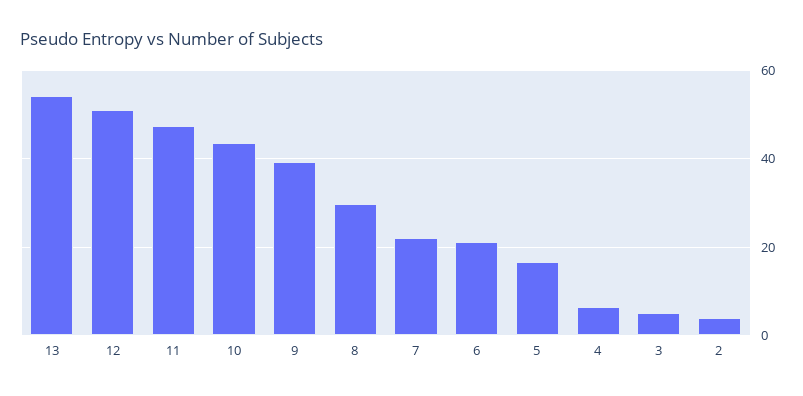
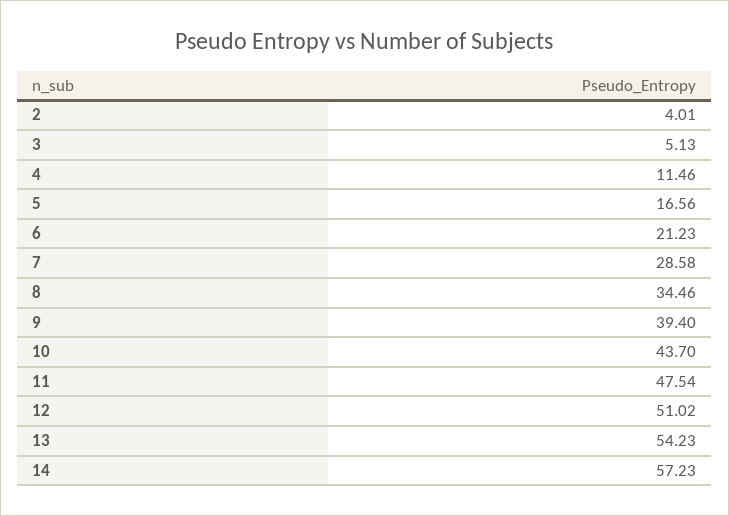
  {
    "13": 54.23,
    "12": 51.02,
    "11": 47.54,
    "10": 43.7,
    "9": 39.4,
-   "8": 30,
+   "8": 34.46,
-   "7": 22,
+   "7": 28.58,
    "6": 21.23,
    "5": 16.56,
-   "4": 6,
+   "4": 11.46,
    "3": 5.13,
-   "2": 4.01
+   "2": 4.01,
+   "14": 57.23
  }

